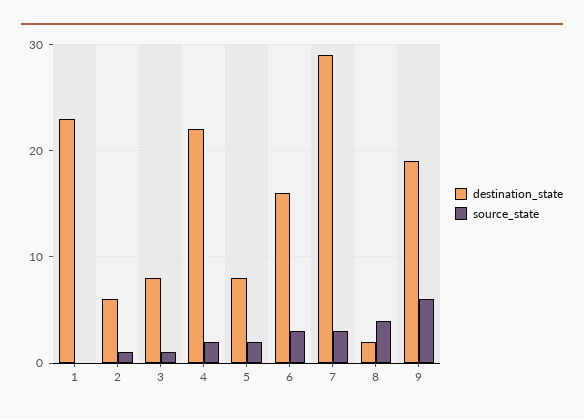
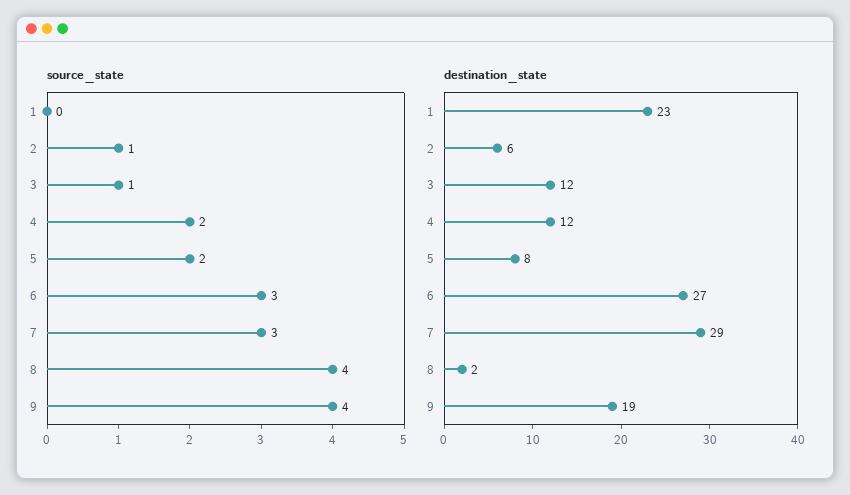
  {
    "destination_state": {
      "1": 23,
      "2": 6,
-     "3": 8,
+     "3": 12,
-     "4": 22,
+     "4": 12,
      "5": 8,
-     "6": 16,
+     "6": 27,
      "7": 29,
      "8": 2,
      "9": 19
    },
    "source_state": {
      "1": 0,
      "2": 1,
      "3": 1,
      "4": 2,
      "5": 2,
      "6": 3,
      "7": 3,
      "8": 4,
-     "9": 6
+     "9": 4
    }
  }

